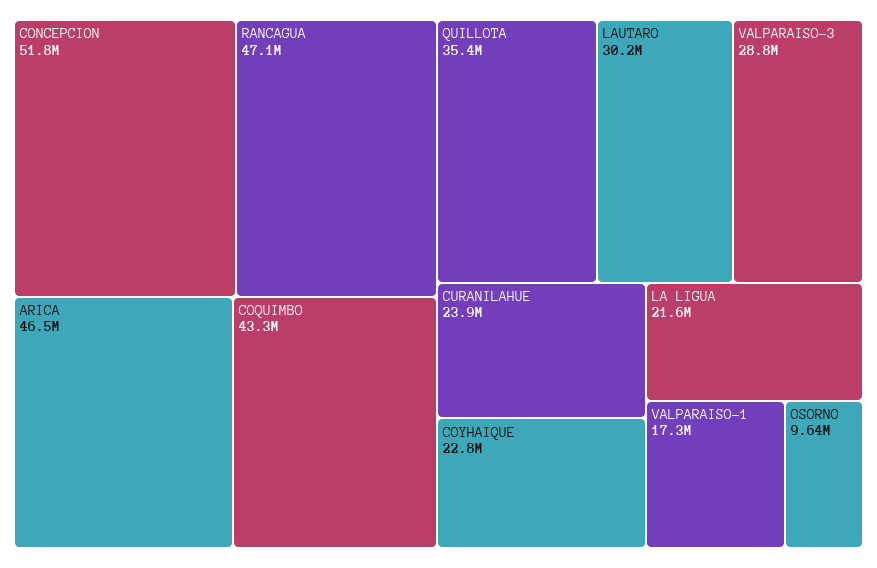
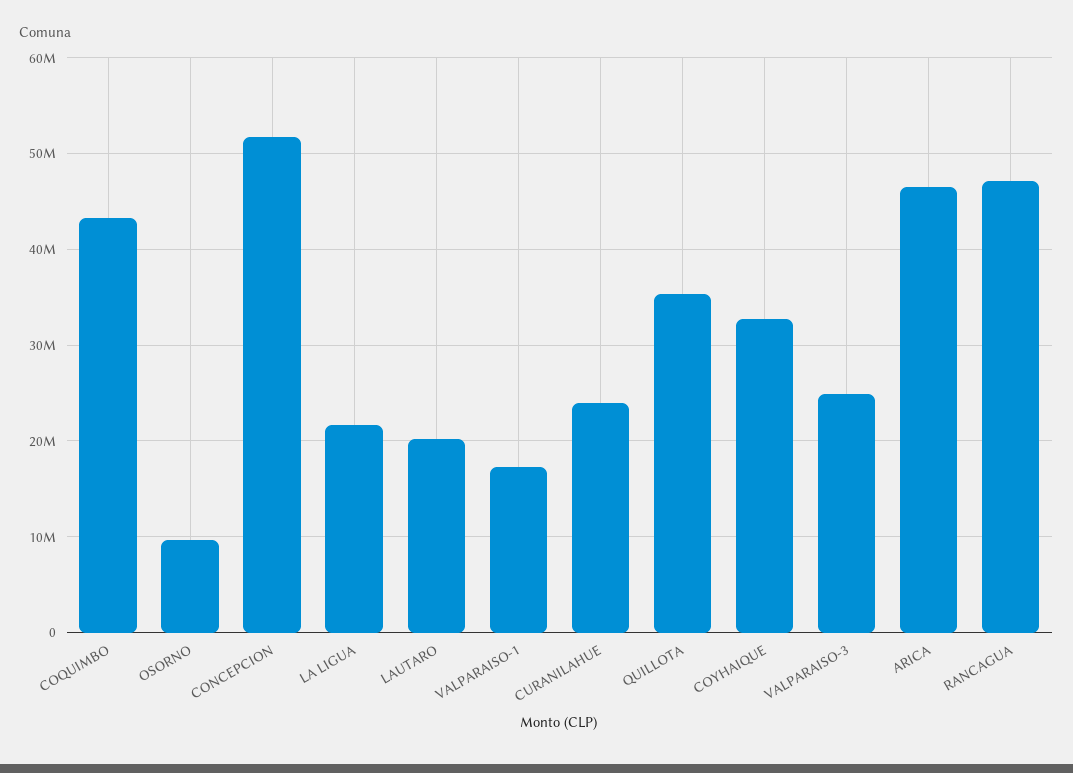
  {
    "CONCEPCION": 51800000,
    "RANCAGUA": 47100000,
    "ARICA": 46500000,
    "COQUIMBO": 43300000,
    "QUILLOTA": 35400000,
-   "LAUTARO": 30200000,
+   "LAUTARO": 20000000,
-   "VALPARAISO-3": 28800000,
+   "VALPARAISO-3": 25000000,
    "CURANILAHUE": 23900000,
-   "COYHAIQUE": 22800000,
+   "COYHAIQUE": 33000000,
    "LA LIGUA": 21600000,
    "VALPARAISO-1": 17300000,
    "OSORNO": 9640000
  }

